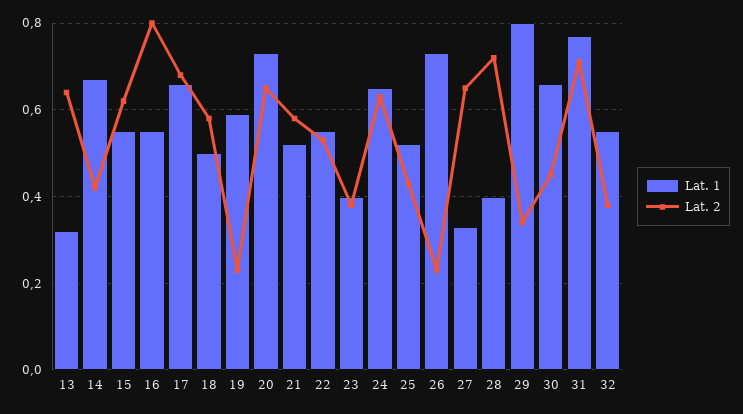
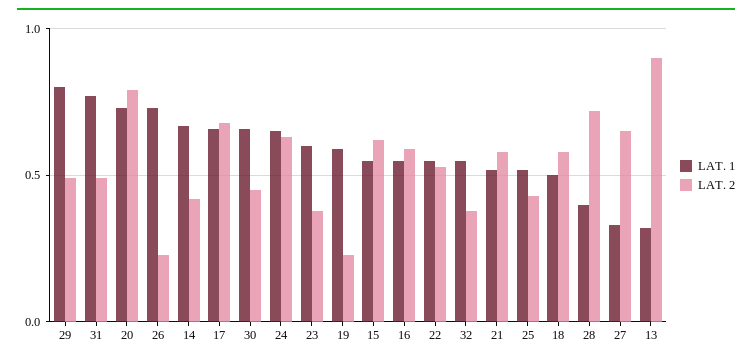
  {
    "Lat. 1": {
      "13": 0.3,
      "14": 0.65,
      "15": 0.55,
      "16": 0.55,
      "17": 0.65,
      "18": 0.5,
      "19": 0.6,
      "20": 0.75,
      "21": 0.5,
      "22": 0.55,
-     "23": 0.4,
+     "23": 0.6,
      "24": 0.65,
      "25": 0.5,
      "26": 0.75,
      "27": 0.35,
      "28": 0.4,
      "29": 0.8,
      "30": 0.65,
      "31": 0.75,
      "32": 0.55
    },
    "Lat. 2": {
-     "13": 0.65,
+     "13": 0.9,
      "14": 0.4,
      "15": 0.6,
-     "16": 0.8,
+     "16": 0.6,
      "17": 0.7,
      "18": 0.6,
      "19": 0.25,
-     "20": 0.65,
+     "20": 0.8,
      "21": 0.6,
      "22": 0.55,
      "23": 0.4,
      "24": 0.65,
      "25": 0.45,
      "26": 0.25,
      "27": 0.65,
      "28": 0.7,
-     "29": 0.35,
+     "29": 0.5,
      "30": 0.45,
-     "31": 0.7,
+     "31": 0.5,
      "32": 0.4
    }
  }

